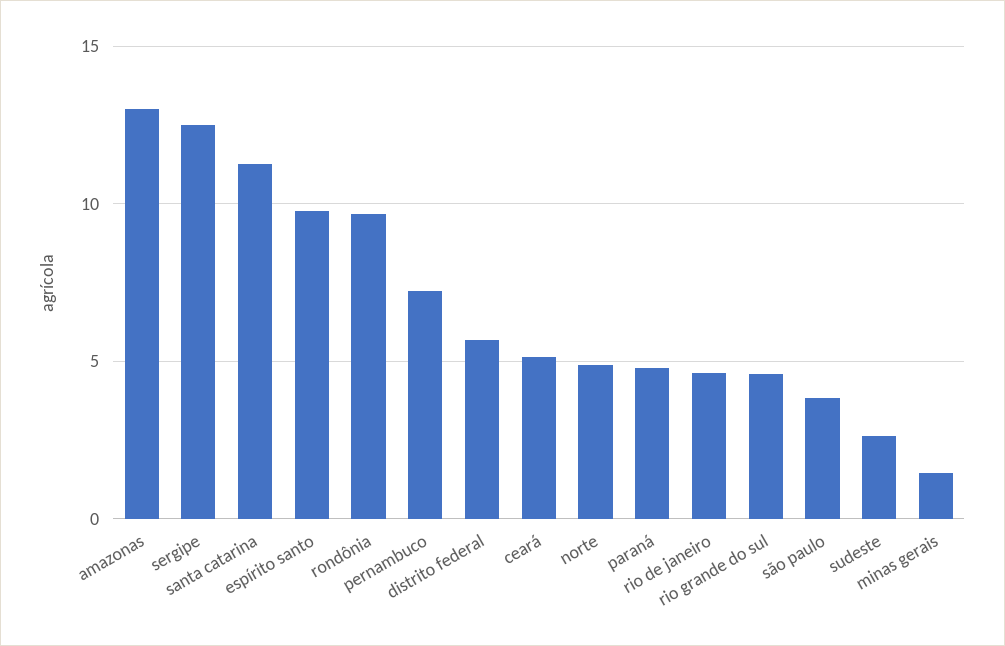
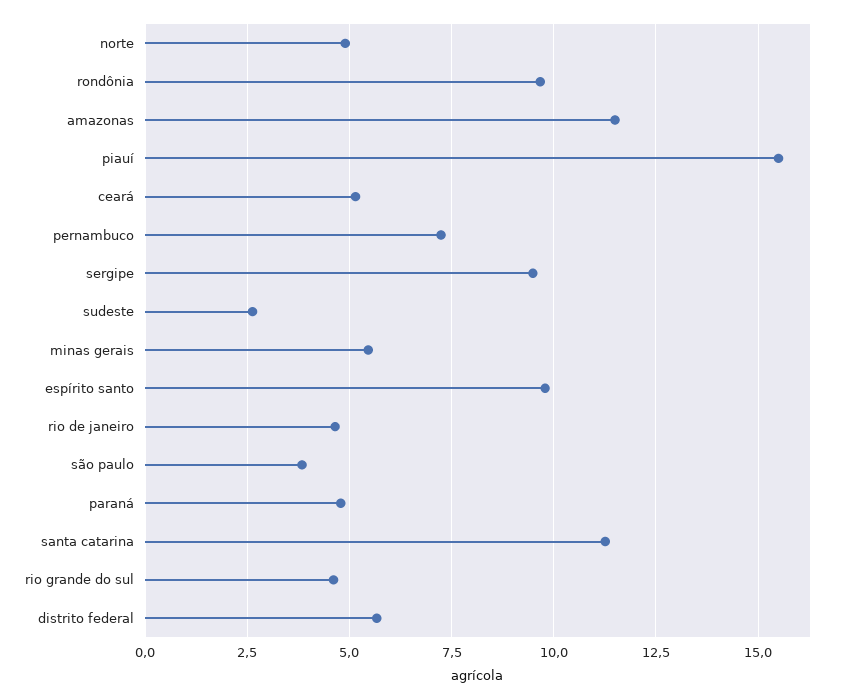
  {
-   "amazonas": 13,
+   "amazonas": 11.5,
-   "sergipe": 12.5,
+   "sergipe": 9.5,
    "santa catarina": 11.25,
    "espírito santo": 9.75,
    "rondônia": 9.75,
    "pernambuco": 7.25,
    "distrito federal": 5.75,
    "ceará": 5.25,
    "norte": 5,
    "paraná": 4.75,
    "rio de janeiro": 4.75,
    "rio grande do sul": 4.5,
    "são paulo": 3.75,
    "sudeste": 2.75,
-   "minas gerais": 1.5
+   "minas gerais": 5.5,
+   "piauí": 15.5
  }

